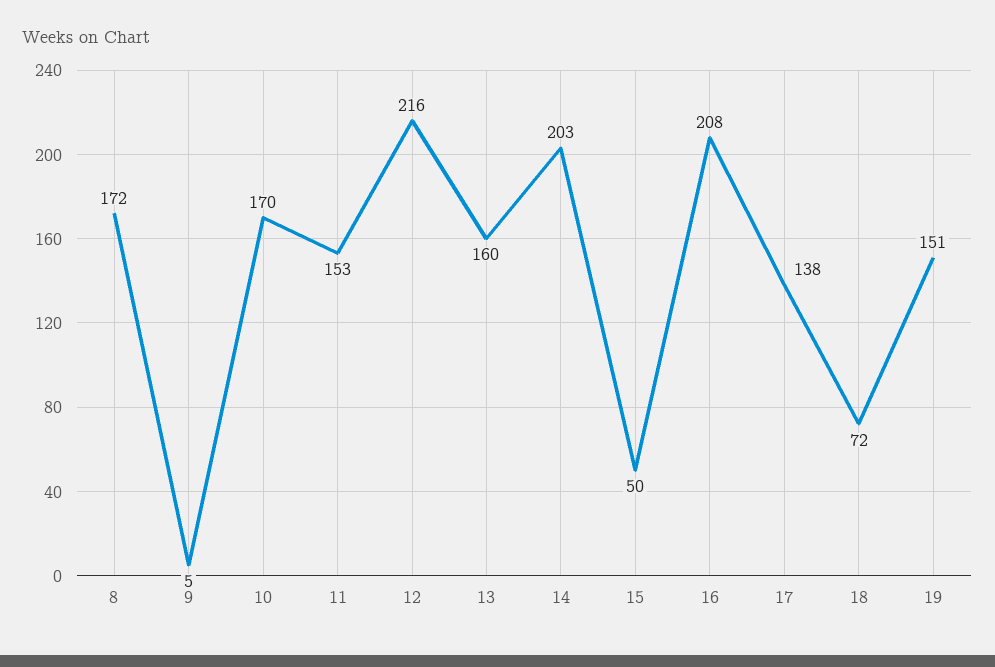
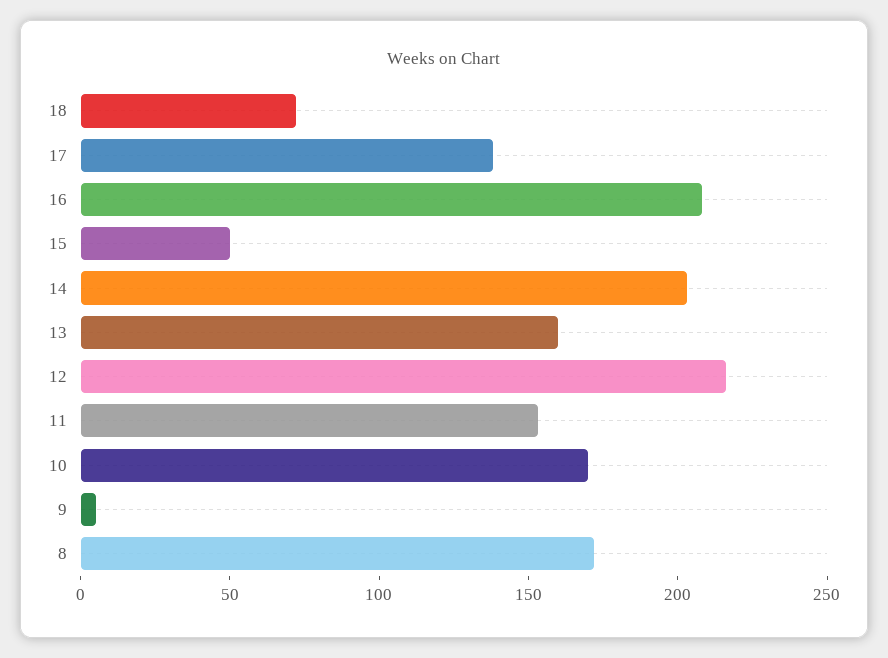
  {
    "8": 172,
    "9": 5,
    "10": 170,
    "11": 153,
    "12": 216,
    "13": 160,
    "14": 203,
    "15": 50,
    "16": 208,
    "17": 138,
-   "18": 72,
+   "18": 72
-   "19": 151
  }

